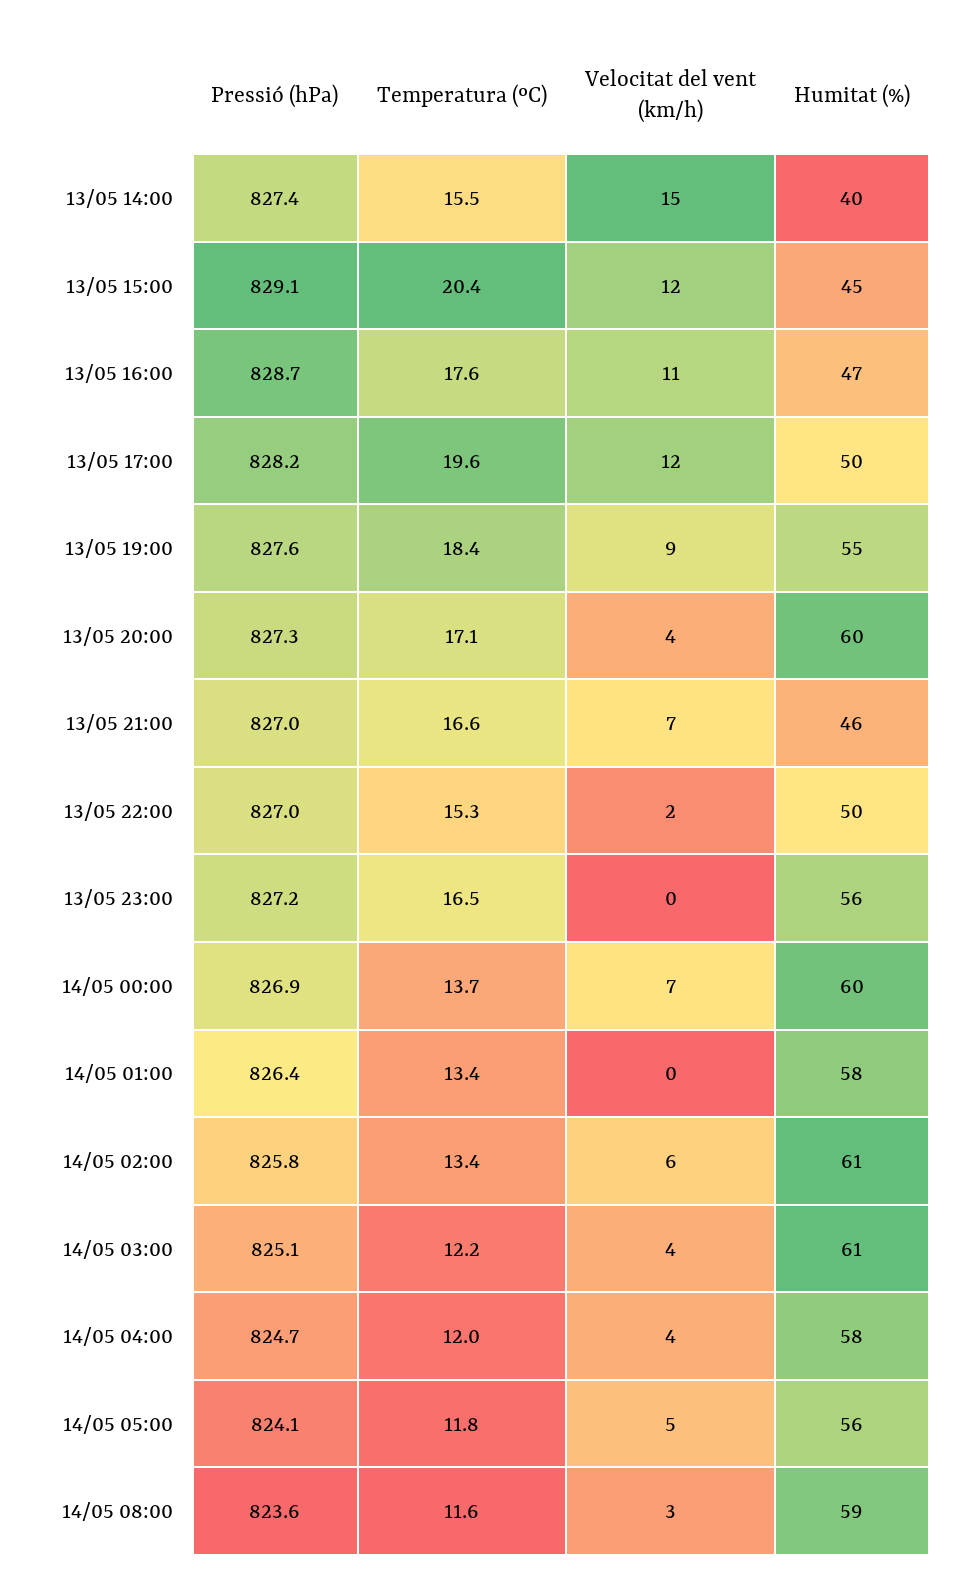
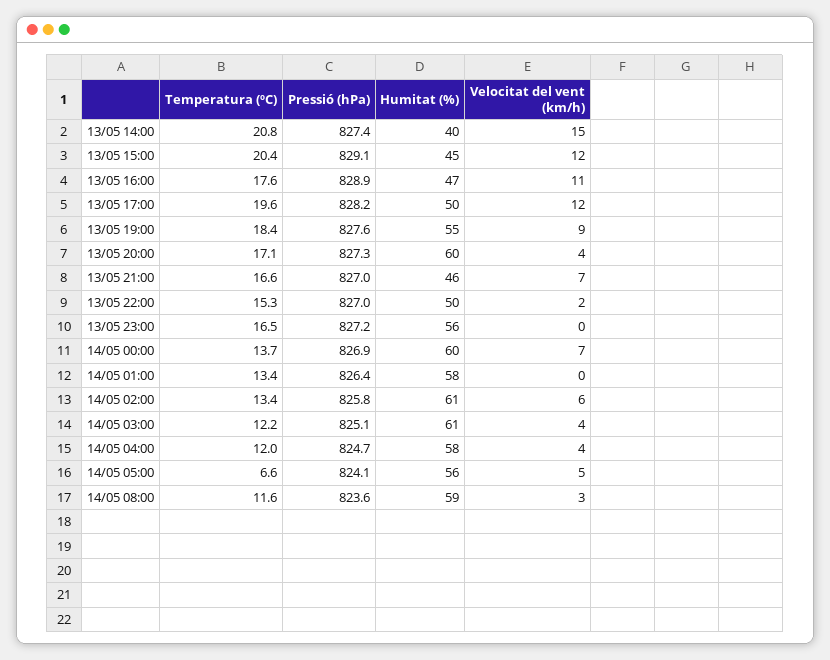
  {
    "Pressió (hPa)": {
      "13/05 14:00": 827.4,
      "13/05 15:00": 829.1,
-     "13/05 16:00": 828.7,
+     "13/05 16:00": 828.9,
      "13/05 17:00": 828.2,
      "13/05 19:00": 827.6,
      "13/05 20:00": 827.3,
      "13/05 21:00": 827,
      "13/05 22:00": 827,
      "13/05 23:00": 827.2,
      "14/05 00:00": 826.9,
      "14/05 01:00": 826.4,
      "14/05 02:00": 825.8,
      "14/05 03:00": 825.1,
      "14/05 04:00": 824.7,
      "14/05 05:00": 824.1,
      "14/05 08:00": 823.6
    },
    "Temperatura (ºC)": {
-     "13/05 14:00": 15.5,
+     "13/05 14:00": 20.8,
      "13/05 15:00": 20.4,
      "13/05 16:00": 17.6,
      "13/05 17:00": 19.6,
      "13/05 19:00": 18.4,
      "13/05 20:00": 17.1,
      "13/05 21:00": 16.6,
      "13/05 22:00": 15.3,
      "13/05 23:00": 16.5,
      "14/05 00:00": 13.7,
      "14/05 01:00": 13.4,
      "14/05 02:00": 13.4,
      "14/05 03:00": 12.2,
      "14/05 04:00": 12,
-     "14/05 05:00": 11.8,
+     "14/05 05:00": 6.6,
      "14/05 08:00": 11.6
    },
    "Velocitat del vent (km/h)": {
      "13/05 14:00": 15,
      "13/05 15:00": 12,
      "13/05 16:00": 11,
      "13/05 17:00": 12,
      "13/05 19:00": 9,
      "13/05 20:00": 4,
      "13/05 21:00": 7,
      "13/05 22:00": 2,
      "13/05 23:00": 0,
      "14/05 00:00": 7,
      "14/05 01:00": 0,
      "14/05 02:00": 6,
      "14/05 03:00": 4,
      "14/05 04:00": 4,
      "14/05 05:00": 5,
      "14/05 08:00": 3
    },
    "Humitat (%)": {
      "13/05 14:00": 40,
      "13/05 15:00": 45,
      "13/05 16:00": 47,
      "13/05 17:00": 50,
      "13/05 19:00": 55,
      "13/05 20:00": 60,
      "13/05 21:00": 46,
      "13/05 22:00": 50,
      "13/05 23:00": 56,
      "14/05 00:00": 60,
      "14/05 01:00": 58,
      "14/05 02:00": 61,
      "14/05 03:00": 61,
      "14/05 04:00": 58,
      "14/05 05:00": 56,
      "14/05 08:00": 59
    }
  }

